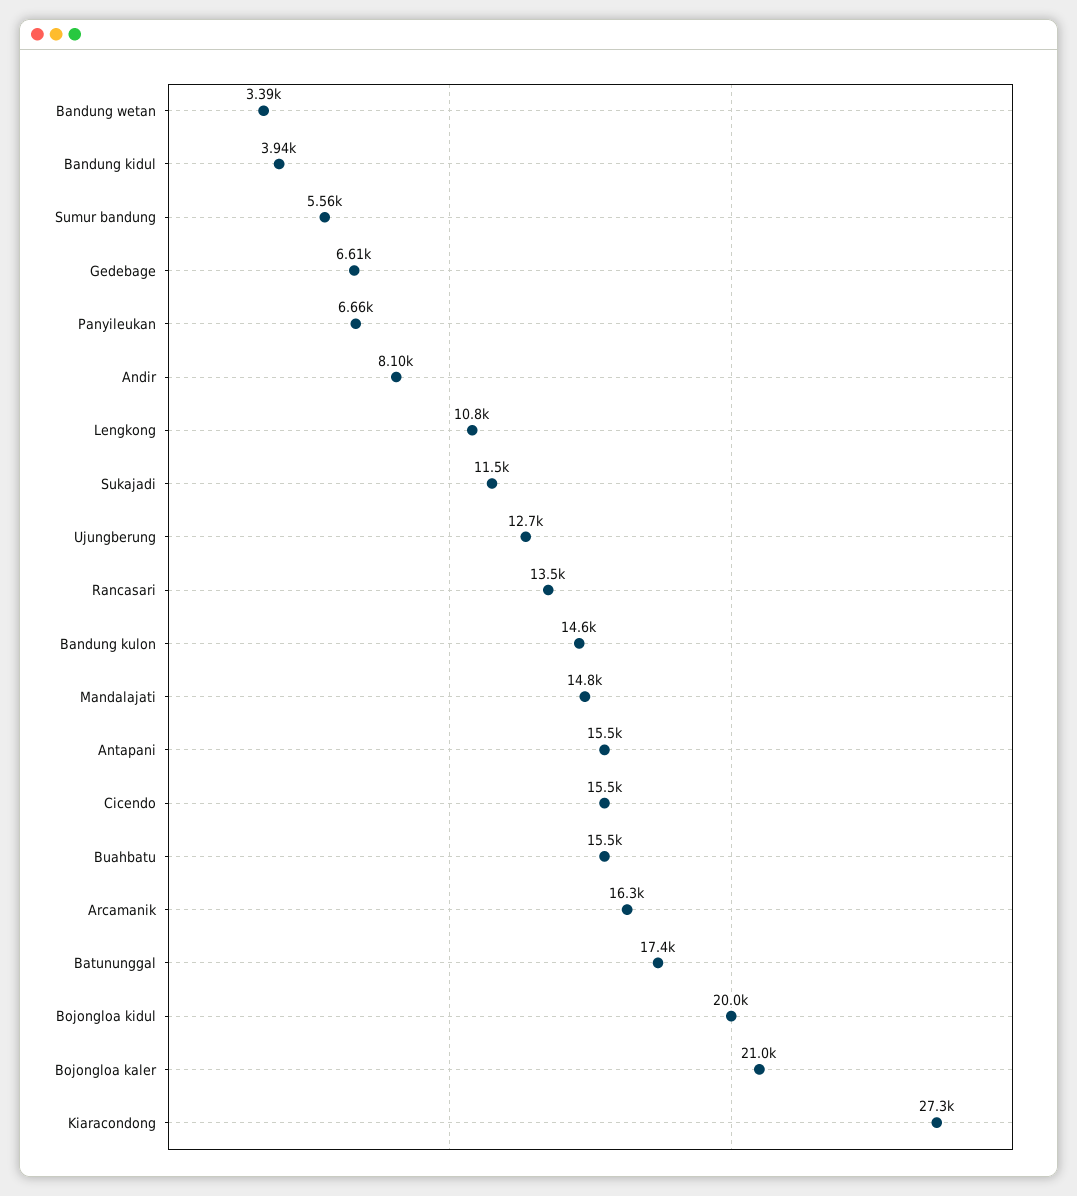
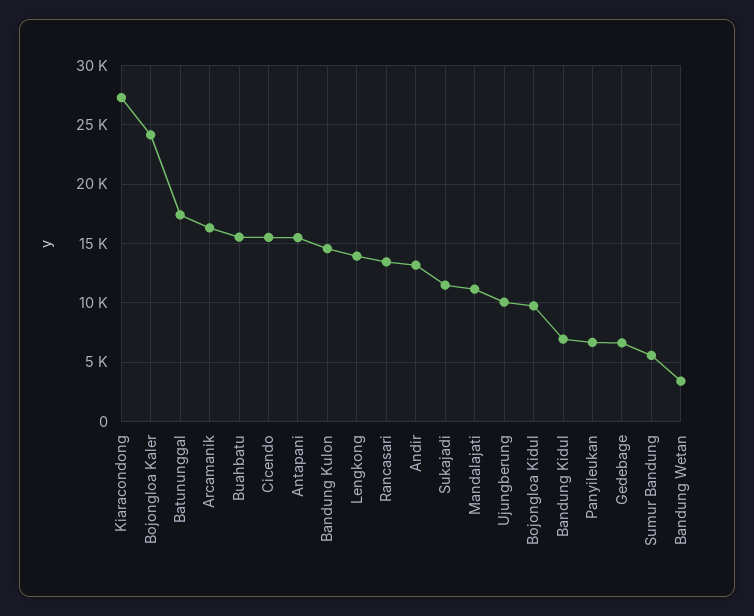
  {
    "Bandung wetan": 3390,
-   "Bandung kidul": 3940,
+   "Bandung kidul": 7000,
    "Sumur bandung": 5560,
    "Gedebage": 6610,
    "Panyileukan": 6660,
-   "Andir": 8100,
+   "Andir": 13000,
-   "Lengkong": 10800,
+   "Lengkong": 14000,
    "Sukajadi": 11500,
-   "Ujungberung": 12700,
+   "Ujungberung": 10000,
    "Rancasari": 13500,
    "Bandung kulon": 14600,
-   "Mandalajati": 14800,
+   "Mandalajati": 11000,
    "Antapani": 15500,
    "Cicendo": 15500,
    "Buahbatu": 15500,
    "Arcamanik": 16300,
    "Batununggal": 17400,
-   "Bojongloa kidul": 20000,
+   "Bojongloa kidul": 10000,
-   "Bojongloa kaler": 21000,
+   "Bojongloa kaler": 24000,
    "Kiaracondong": 27300
  }

